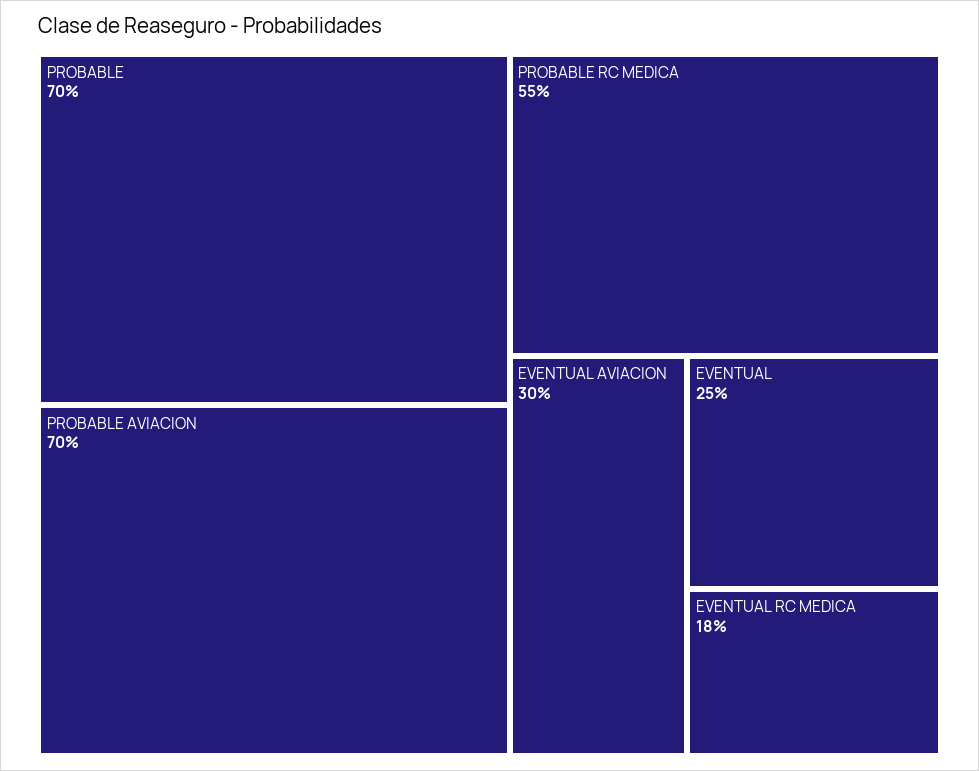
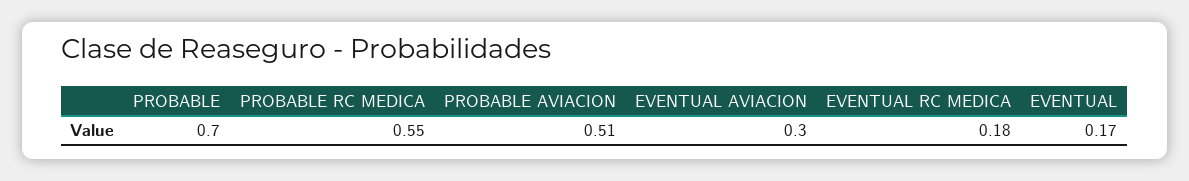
  {
    "PROBABLE": 0.7,
-   "PROBABLE AVIACION": 0.7,
+   "PROBABLE AVIACION": 0.51,
    "PROBABLE RC MEDICA": 0.55,
    "EVENTUAL AVIACION": 0.3,
-   "EVENTUAL": 0.25,
+   "EVENTUAL": 0.17,
    "EVENTUAL RC MEDICA": 0.18
  }

